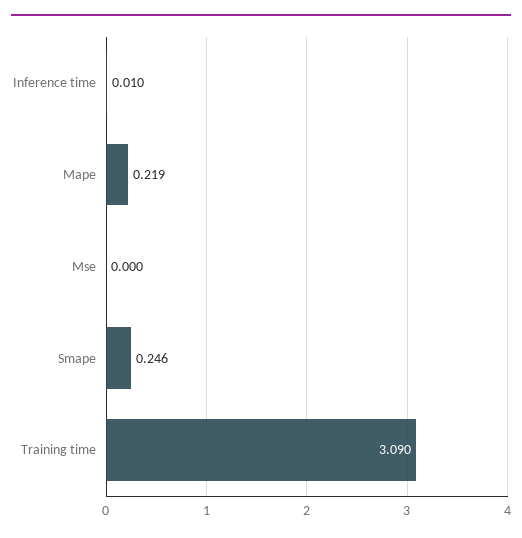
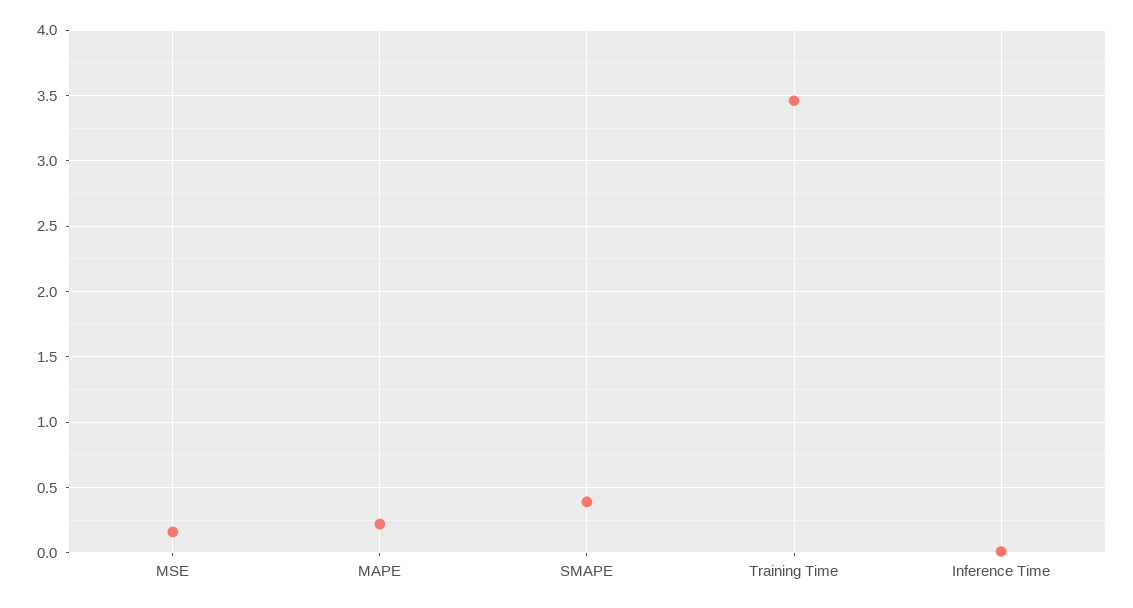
  {
    "Inference time": 0.01,
    "Mape": 0.219,
-   "Mse": 0,
+   "Mse": 0.15,
-   "Smape": 0.246,
+   "Smape": 0.4,
-   "Training time": 3.09
+   "Training time": 3.45
  }

